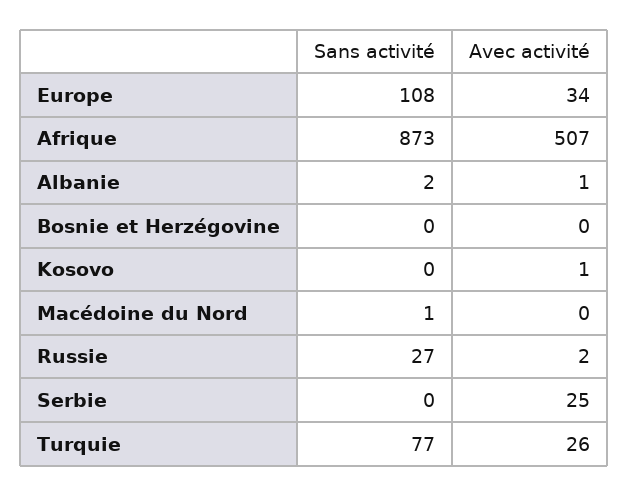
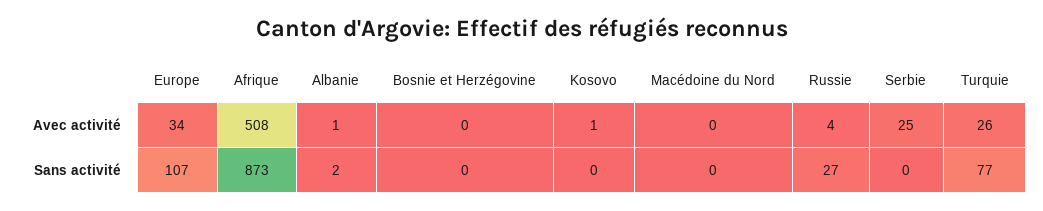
  {
    "Sans activité": {
-     "Europe": 108,
+     "Europe": 107,
      "Afrique": 873,
      "Albanie": 2,
      "Bosnie et Herzégovine": 0,
      "Kosovo": 0,
-     "Macédoine du Nord": 1,
+     "Macédoine du Nord": 0,
      "Russie": 27,
      "Serbie": 0,
      "Turquie": 77
    },
    "Avec activité": {
      "Europe": 34,
-     "Afrique": 507,
+     "Afrique": 508,
      "Albanie": 1,
      "Bosnie et Herzégovine": 0,
      "Kosovo": 1,
      "Macédoine du Nord": 0,
-     "Russie": 2,
+     "Russie": 4,
      "Serbie": 25,
      "Turquie": 26
    }
  }

